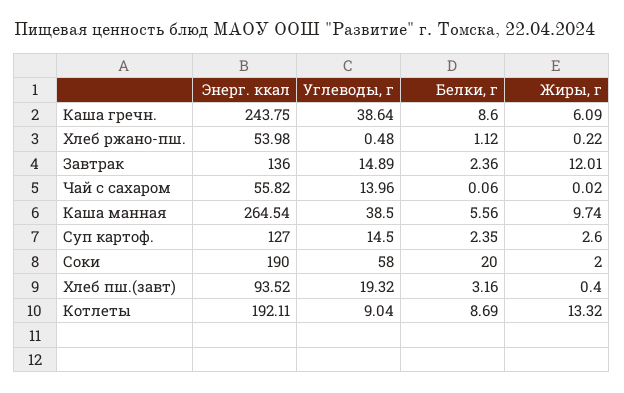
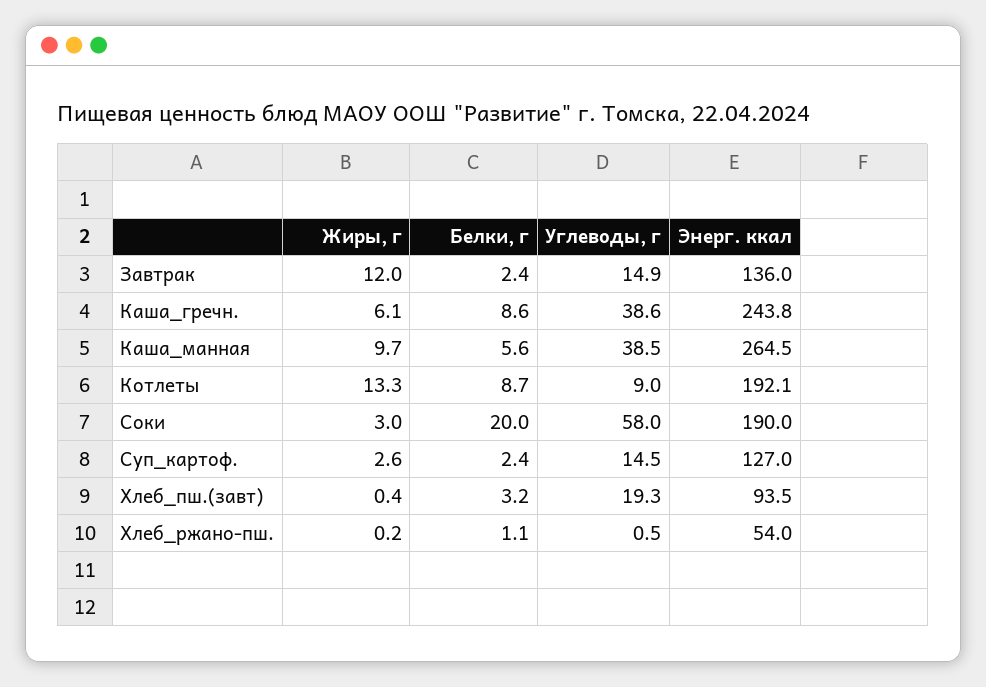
  {
    "Энерг. ккал": {
      "Каша гречн.": 243.75,
      "Хлеб ржано-пш.": 53.98,
      "Завтрак": 136,
-     "Чай с сахаром": 55.82,
      "Каша манная": 264.54,
      "Суп картоф.": 127,
      "Соки": 190,
      "Хлеб пш.(завт)": 93.52,
      "Котлеты": 192.11
    },
    "Углеводы, г": {
      "Каша гречн.": 38.64,
      "Хлеб ржано-пш.": 0.48,
      "Завтрак": 14.89,
-     "Чай с сахаром": 13.96,
      "Каша манная": 38.5,
      "Суп картоф.": 14.5,
      "Соки": 58,
      "Хлеб пш.(завт)": 19.32,
      "Котлеты": 9.04
    },
    "Белки, г": {
      "Каша гречн.": 8.6,
      "Хлеб ржано-пш.": 1.12,
      "Завтрак": 2.36,
-     "Чай с сахаром": 0.06,
      "Каша манная": 5.56,
      "Суп картоф.": 2.35,
      "Соки": 20,
      "Хлеб пш.(завт)": 3.16,
      "Котлеты": 8.69
    },
    "Жиры, г": {
      "Каша гречн.": 6.09,
      "Хлеб ржано-пш.": 0.22,
      "Завтрак": 12.01,
-     "Чай с сахаром": 0.02,
      "Каша манная": 9.74,
      "Суп картоф.": 2.6,
-     "Соки": 2,
+     "Соки": 3,
      "Хлеб пш.(завт)": 0.4,
      "Котлеты": 13.32
    }
  }

